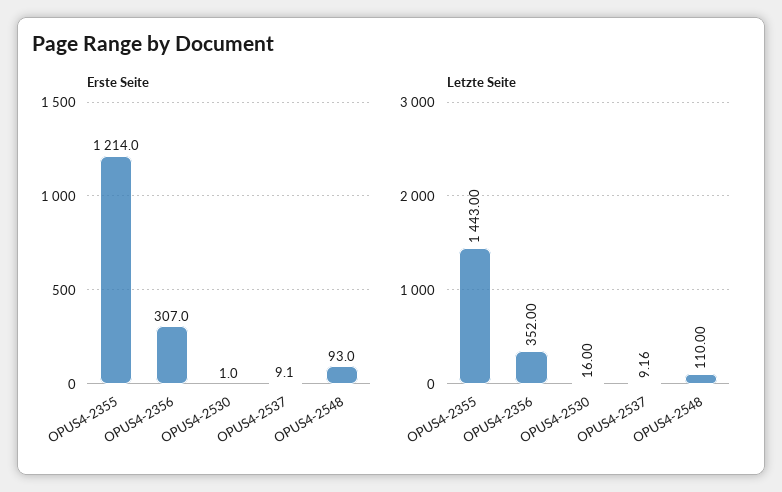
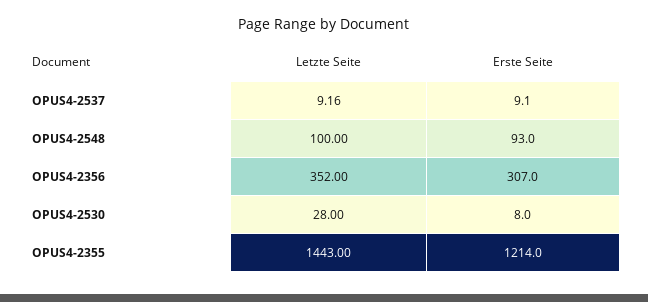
  {
    "Erste Seite": {
      "OPUS4-2355": 1214,
      "OPUS4-2356": 307,
-     "OPUS4-2530": 1,
+     "OPUS4-2530": 8,
      "OPUS4-2537": 9.1,
      "OPUS4-2548": 93
    },
    "Letzte Seite": {
      "OPUS4-2355": 1443,
      "OPUS4-2356": 352,
-     "OPUS4-2530": 16,
+     "OPUS4-2530": 28,
      "OPUS4-2537": 9.16,
-     "OPUS4-2548": 110
+     "OPUS4-2548": 100
    }
  }

